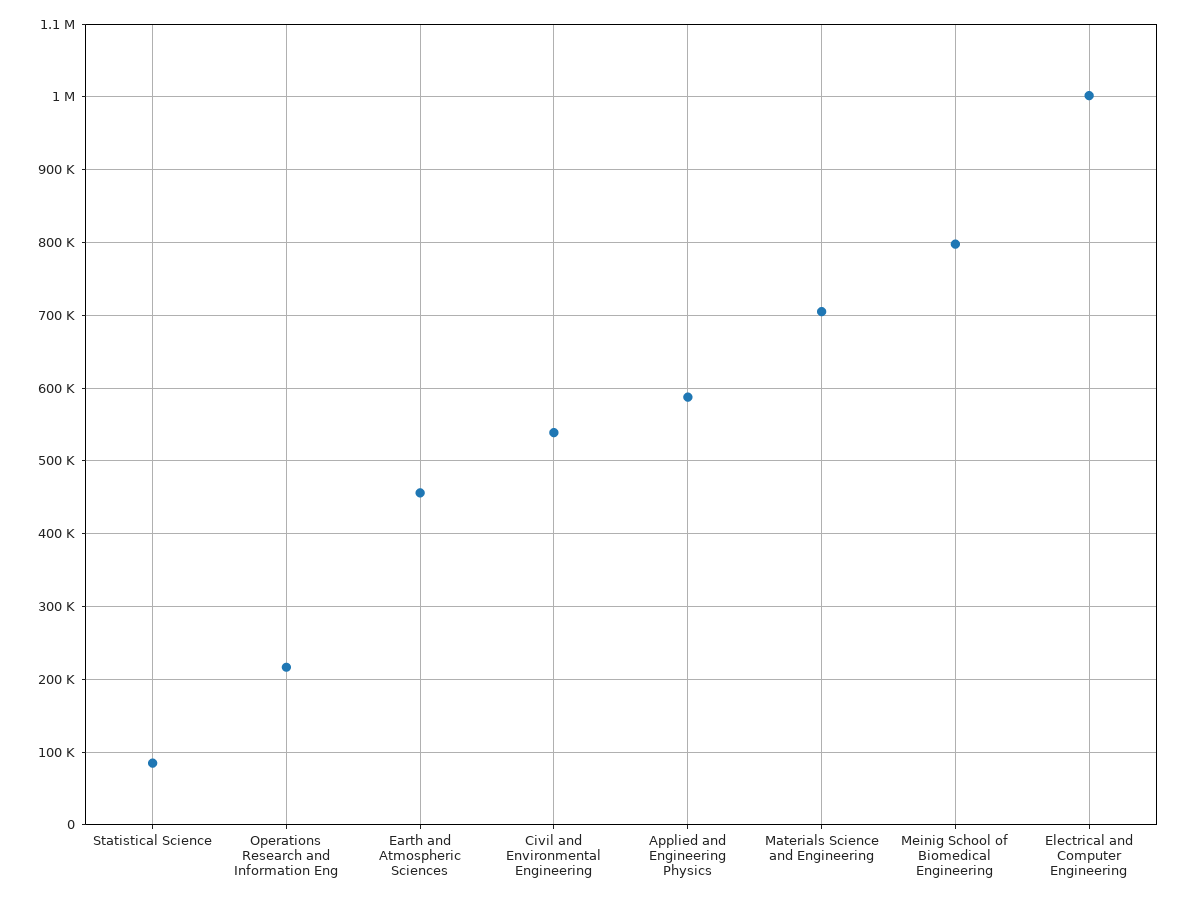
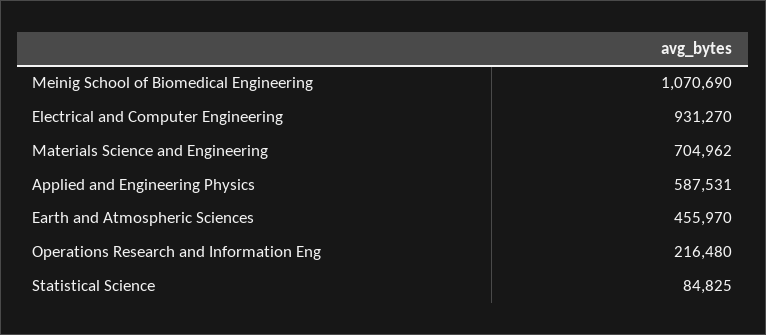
  {
    "Statistical Science": 84825,
    "Operations Research and Information Eng": 216480,
    "Earth and Atmospheric Sciences": 455970,
-   "Civil and Environmental Engineering": 540000,
    "Applied and Engineering Physics": 587531,
    "Materials Science and Engineering": 704962,
-   "Meinig School of Biomedical Engineering": 800000,
+   "Meinig School of Biomedical Engineering": 1070690,
-   "Electrical and Computer Engineering": 1000000
+   "Electrical and Computer Engineering": 931270
  }

